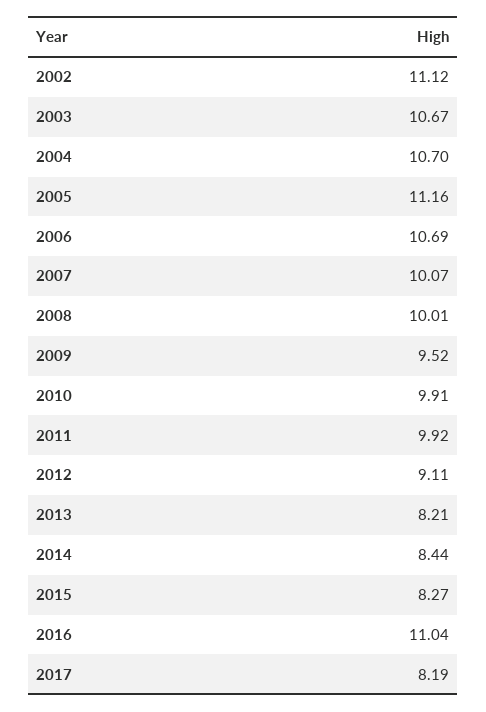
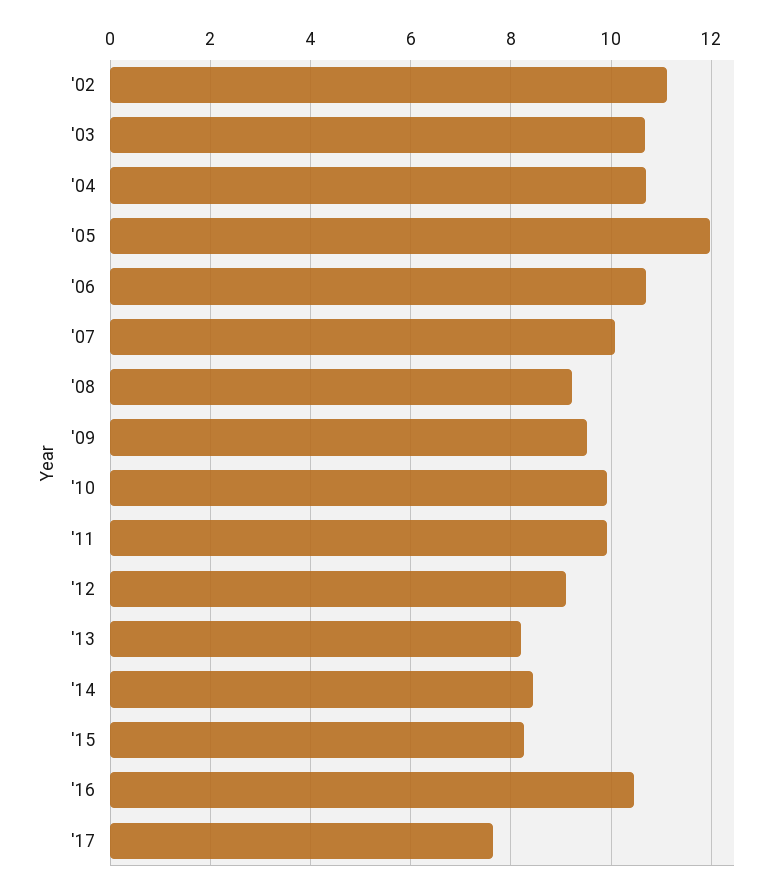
  {
    "2002": 11.12,
    "2003": 10.67,
    "2004": 10.7,
-   "2005": 11.16,
+   "2005": 12,
    "2006": 10.69,
    "2007": 10.07,
-   "2008": 10.01,
+   "2008": 9.2,
    "2009": 9.52,
    "2010": 9.91,
    "2011": 9.92,
    "2012": 9.11,
    "2013": 8.21,
    "2014": 8.44,
    "2015": 8.27,
-   "2016": 11.04,
+   "2016": 10.4,
-   "2017": 8.19
+   "2017": 7.6
  }

